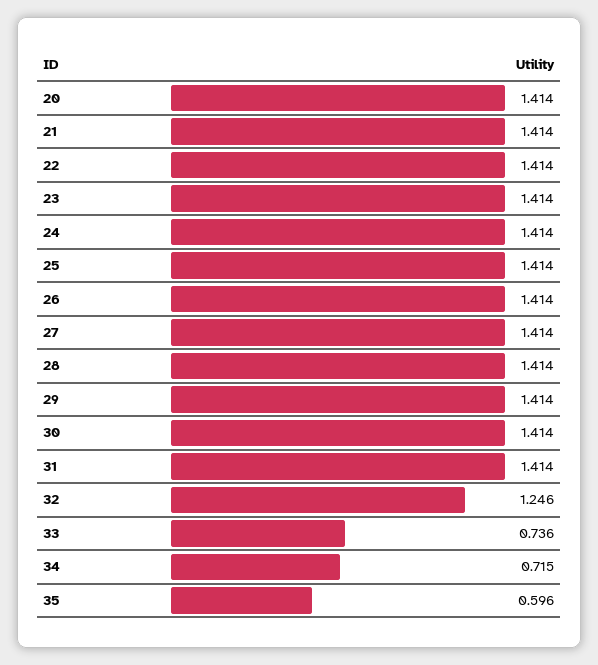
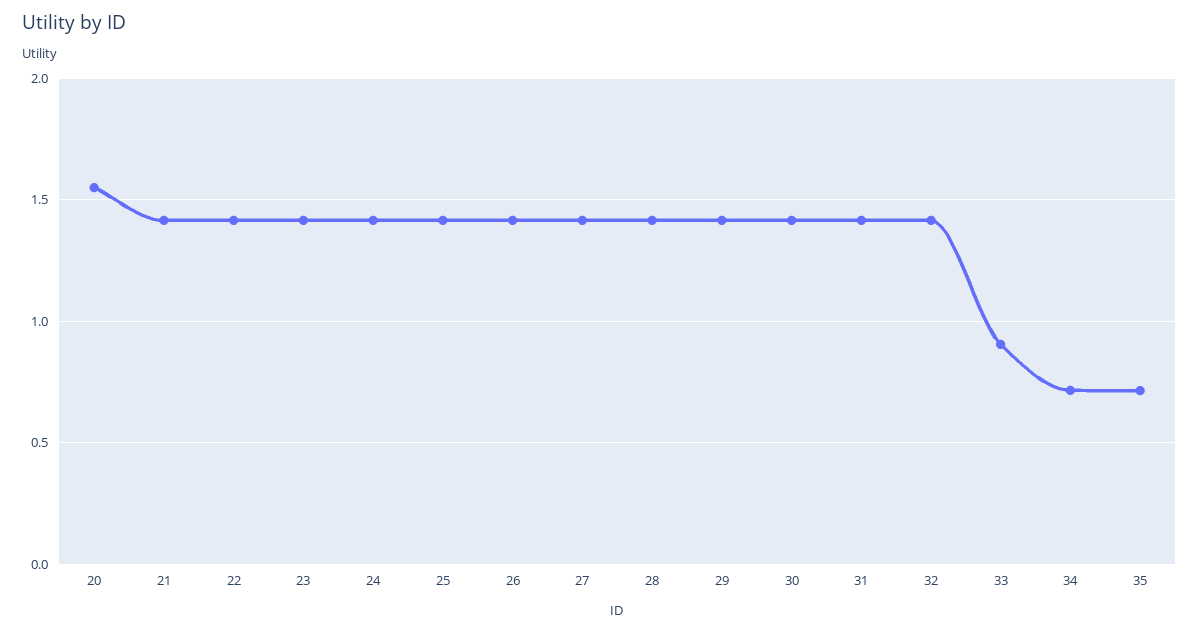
  {
-   "20": 1.414,
+   "20": 1.55,
    "21": 1.414,
    "22": 1.414,
    "23": 1.414,
    "24": 1.414,
    "25": 1.414,
    "26": 1.414,
    "27": 1.414,
    "28": 1.414,
    "29": 1.414,
    "30": 1.414,
    "31": 1.414,
-   "32": 1.246,
+   "32": 1.4,
-   "33": 0.736,
+   "33": 0.9,
    "34": 0.715,
-   "35": 0.596
+   "35": 0.7
  }

